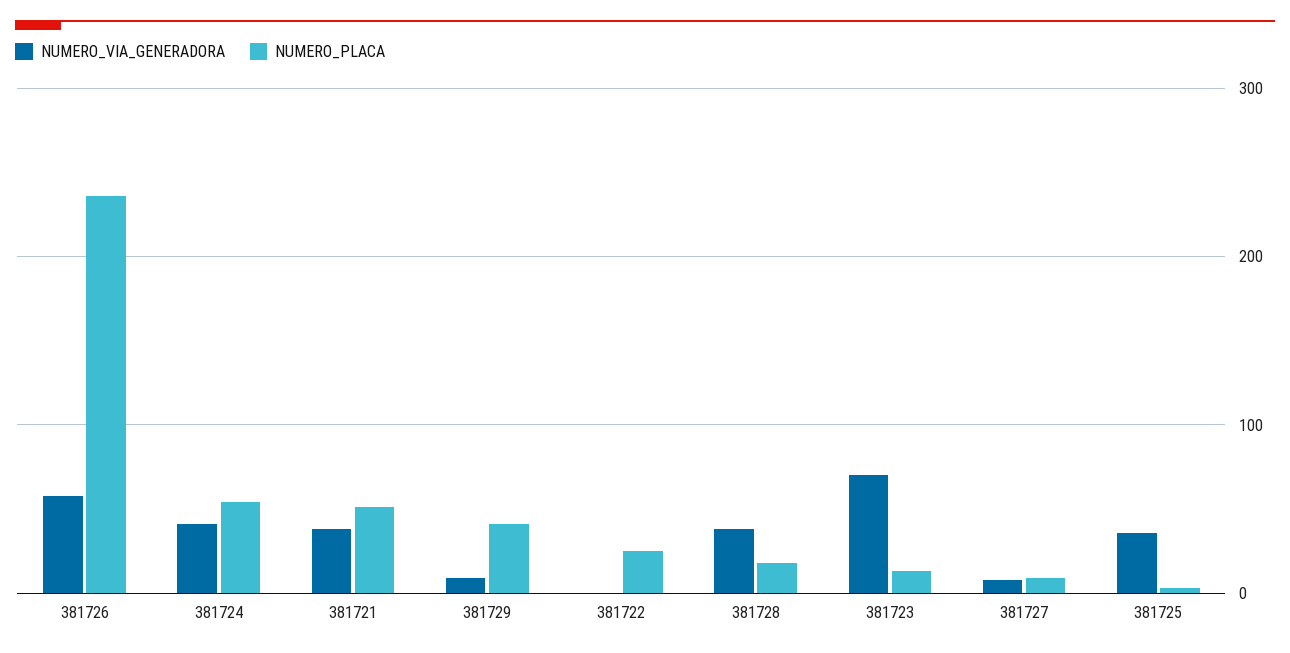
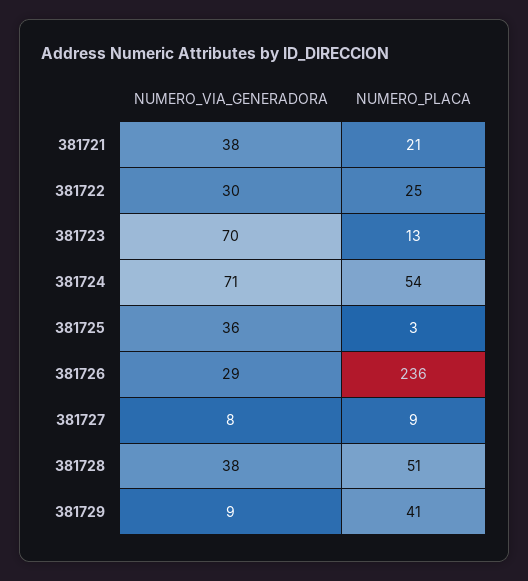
  {
    "NUMERO_VIA_GENERADORA": {
-     "381726": 60,
+     "381726": 29,
-     "381724": 40,
+     "381724": 71,
      "381721": 38,
      "381729": 9,
-     "381722": 0,
+     "381722": 30,
      "381728": 38,
      "381723": 70,
      "381727": 8,
      "381725": 36
    },
    "NUMERO_PLACA": {
      "381726": 236,
      "381724": 54,
-     "381721": 50,
+     "381721": 21,
      "381729": 41,
      "381722": 25,
-     "381728": 20,
+     "381728": 51,
      "381723": 13,
      "381727": 9,
      "381725": 3
    }
  }

